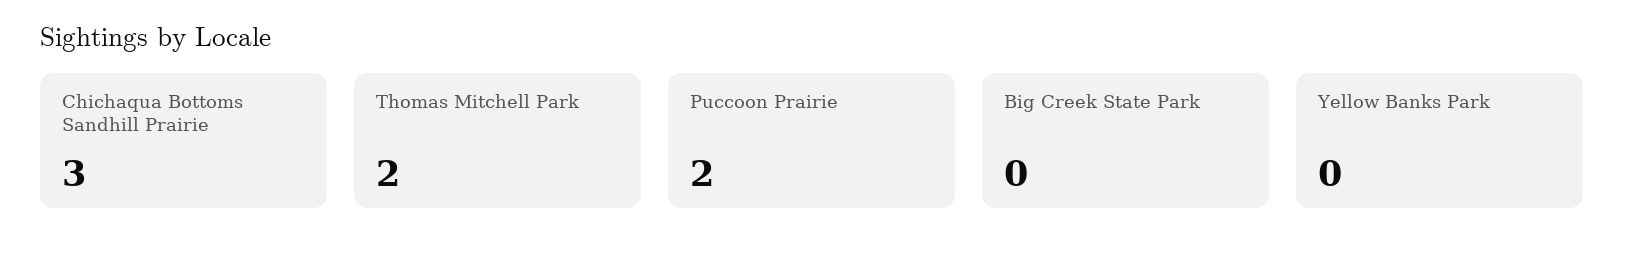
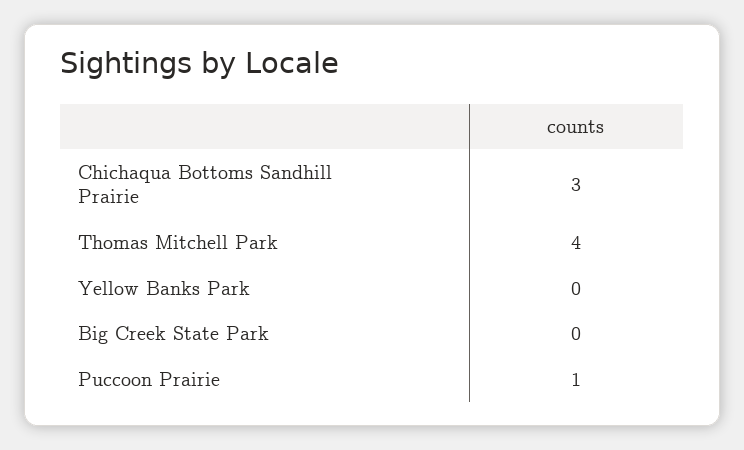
  {
    "Chichaqua Bottoms Sandhill Prairie": 3,
-   "Thomas Mitchell Park": 2,
+   "Thomas Mitchell Park": 4,
-   "Puccoon Prairie": 2,
+   "Puccoon Prairie": 1,
    "Big Creek State Park": 0,
    "Yellow Banks Park": 0
  }

